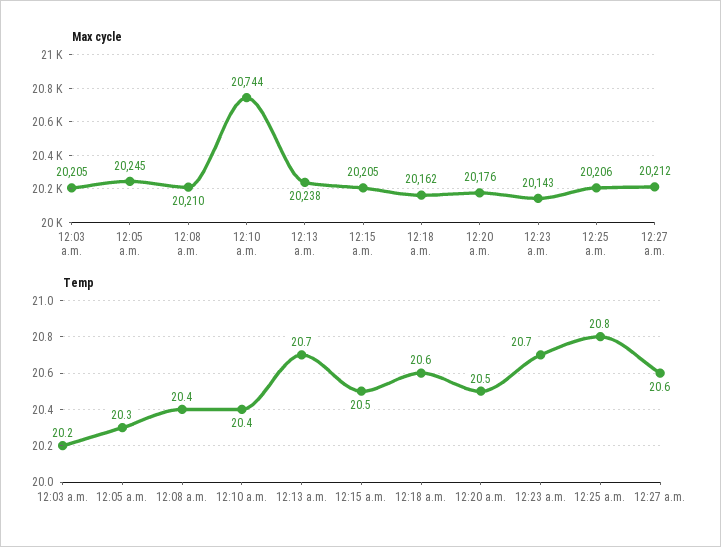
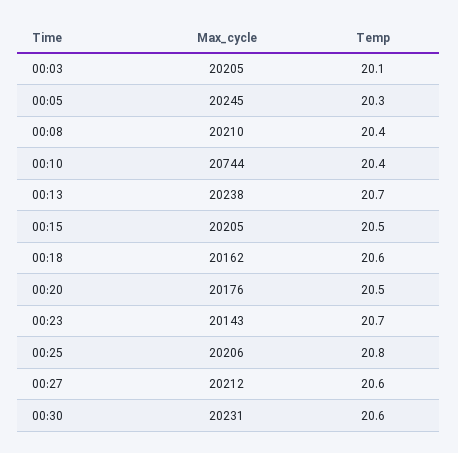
  {
    "Max cycle": {
      "12:03 a.m.": 20205,
      "12:05 a.m.": 20245,
      "12:08 a.m.": 20210,
      "12:10 a.m.": 20744,
      "12:13 a.m.": 20238,
      "12:15 a.m.": 20205,
      "12:18 a.m.": 20162,
      "12:20 a.m.": 20176,
      "12:23 a.m.": 20143,
      "12:25 a.m.": 20206,
-     "12:27 a.m.": 20212
+     "12:27 a.m.": 20212,
+     "00:30": 20231
    },
    "Temp": {
-     "12:03 a.m.": 20.2,
+     "12:03 a.m.": 20.1,
      "12:05 a.m.": 20.3,
      "12:08 a.m.": 20.4,
      "12:10 a.m.": 20.4,
      "12:13 a.m.": 20.7,
      "12:15 a.m.": 20.5,
      "12:18 a.m.": 20.6,
      "12:20 a.m.": 20.5,
      "12:23 a.m.": 20.7,
      "12:25 a.m.": 20.8,
-     "12:27 a.m.": 20.6
+     "12:27 a.m.": 20.6,
+     "00:30": 20.6
    }
  }

